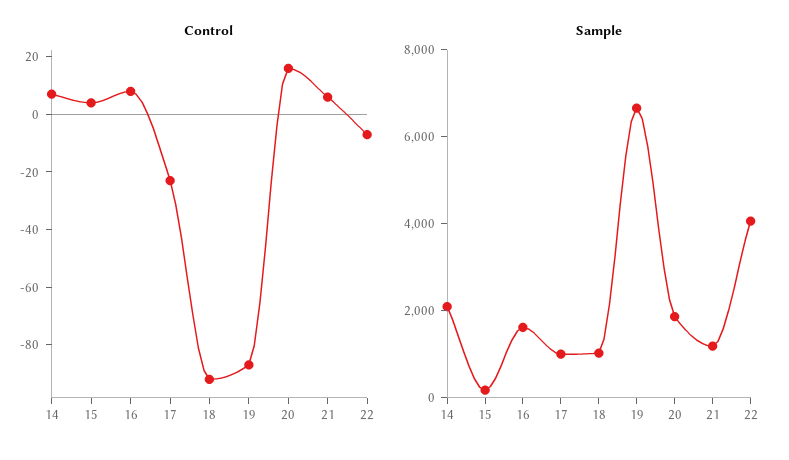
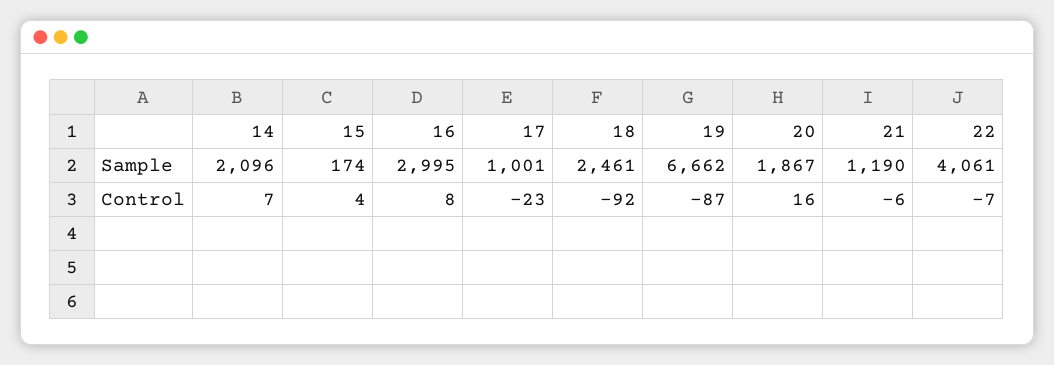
  {
    "Control": {
      "14": 7,
      "15": 4,
      "16": 8,
      "17": -23,
      "18": -92,
      "19": -87,
      "20": 16,
-     "21": 5,
+     "21": -6,
      "22": -7
    },
    "Sample": {
      "14": 2096,
      "15": 174,
-     "16": 1500,
+     "16": 2995,
      "17": 1001,
-     "18": 1000,
+     "18": 2461,
      "19": 6662,
      "20": 1867,
      "21": 1190,
      "22": 4061
    }
  }

